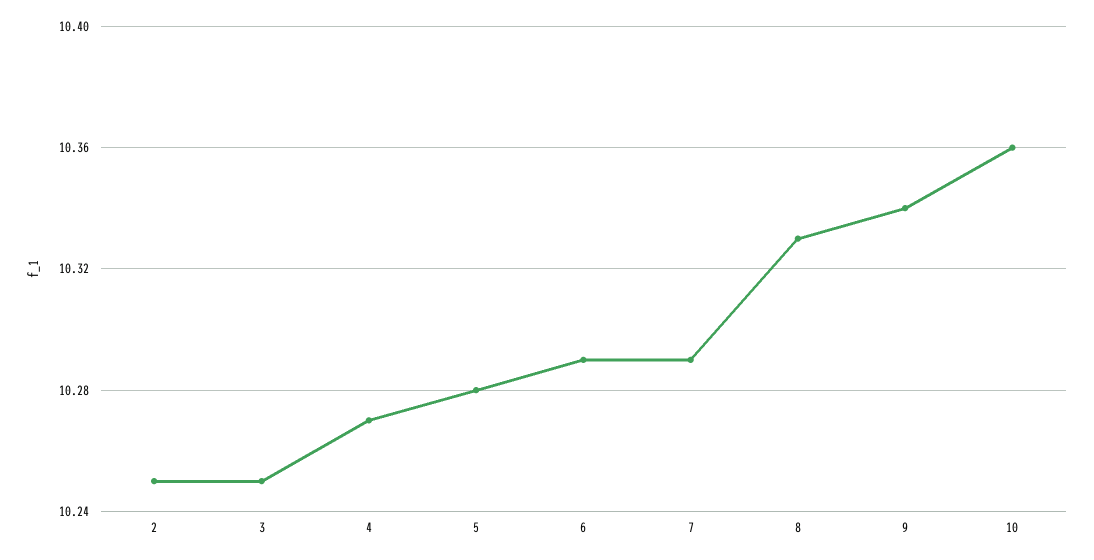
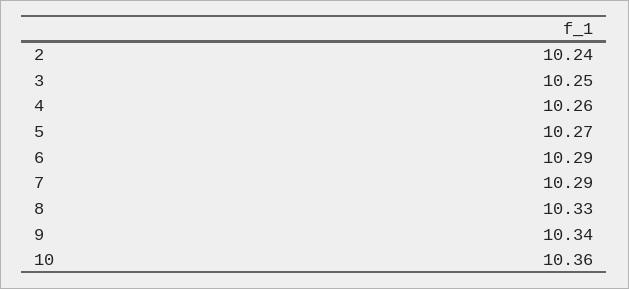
  {
-   "2": 10.25,
+   "2": 10.24,
    "3": 10.25,
-   "4": 10.27,
+   "4": 10.26,
-   "5": 10.28,
+   "5": 10.27,
    "6": 10.29,
    "7": 10.29,
    "8": 10.33,
    "9": 10.34,
    "10": 10.36
  }

